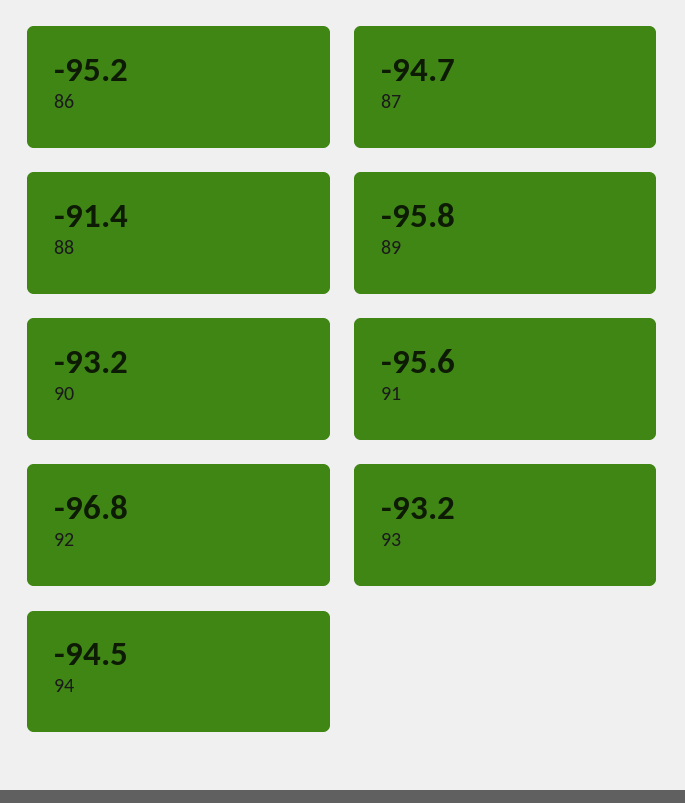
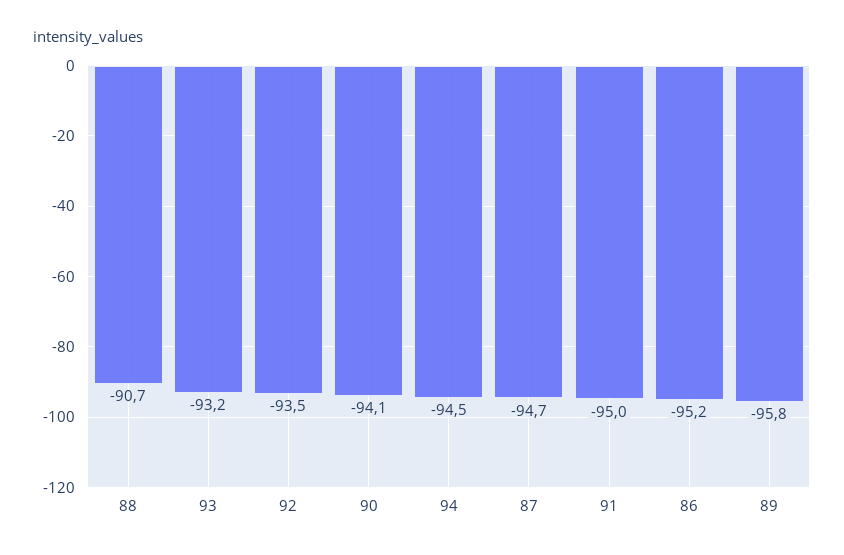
  {
    "86": -95.2,
    "87": -94.7,
-   "88": -91.4,
+   "88": -90.7,
    "89": -95.8,
-   "90": -93.2,
+   "90": -94.1,
-   "91": -95.6,
+   "91": -95,
-   "92": -96.8,
+   "92": -93.5,
    "93": -93.2,
    "94": -94.5
  }

